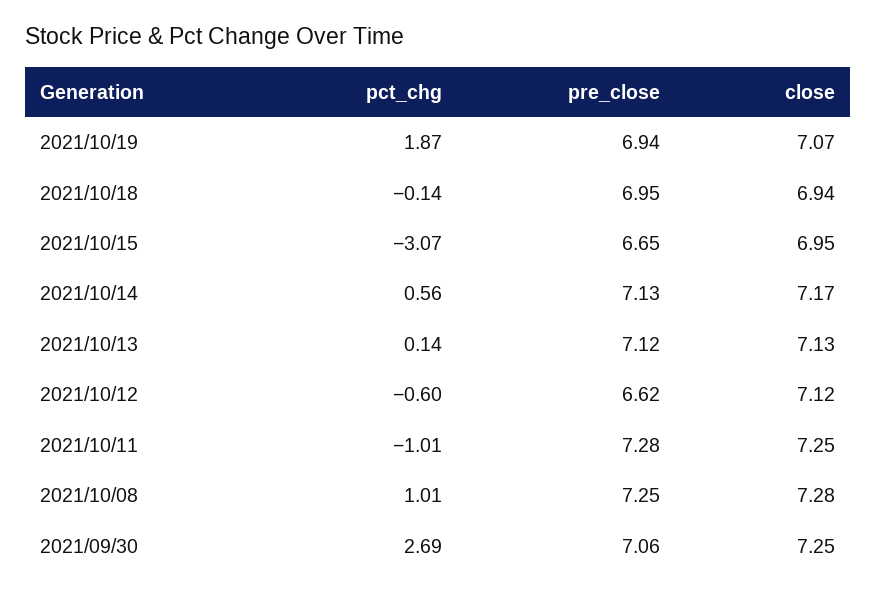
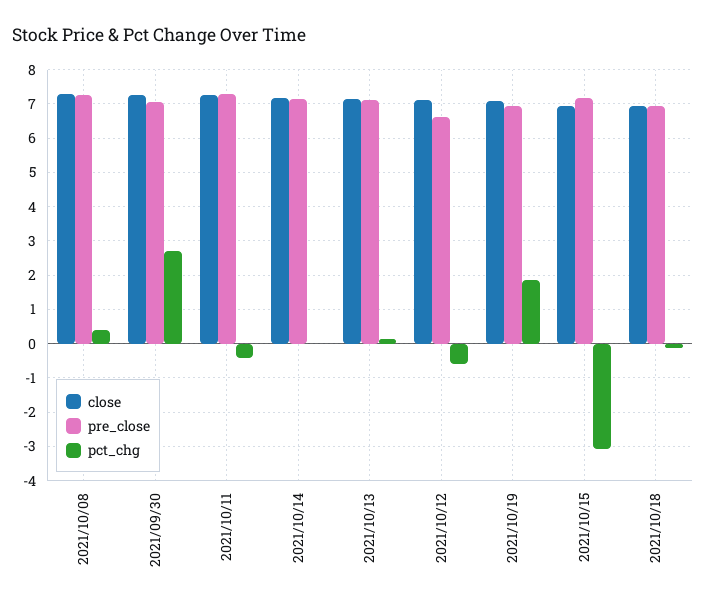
  {
    "pct_chg": {
      "2021/10/19": 1.87,
      "2021/10/18": -0.14,
      "2021/10/15": -3.07,
-     "2021/10/14": 0.56,
+     "2021/10/14": 0,
      "2021/10/13": 0.14,
      "2021/10/12": -0.6,
-     "2021/10/11": -1.01,
+     "2021/10/11": -0.4,
-     "2021/10/08": 1.01,
+     "2021/10/08": 0.4,
      "2021/09/30": 2.69
    },
    "pre_close": {
      "2021/10/19": 6.94,
      "2021/10/18": 6.95,
-     "2021/10/15": 6.65,
+     "2021/10/15": 7.2,
      "2021/10/14": 7.13,
      "2021/10/13": 7.12,
      "2021/10/12": 6.62,
      "2021/10/11": 7.28,
      "2021/10/08": 7.25,
      "2021/09/30": 7.06
    },
    "close": {
      "2021/10/19": 7.07,
      "2021/10/18": 6.94,
      "2021/10/15": 6.95,
      "2021/10/14": 7.17,
      "2021/10/13": 7.13,
      "2021/10/12": 7.12,
      "2021/10/11": 7.25,
      "2021/10/08": 7.28,
      "2021/09/30": 7.25
    }
  }

